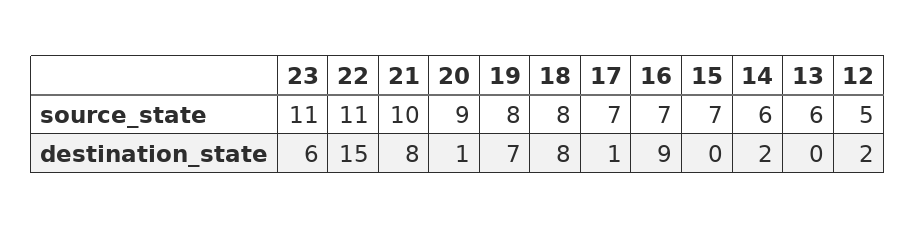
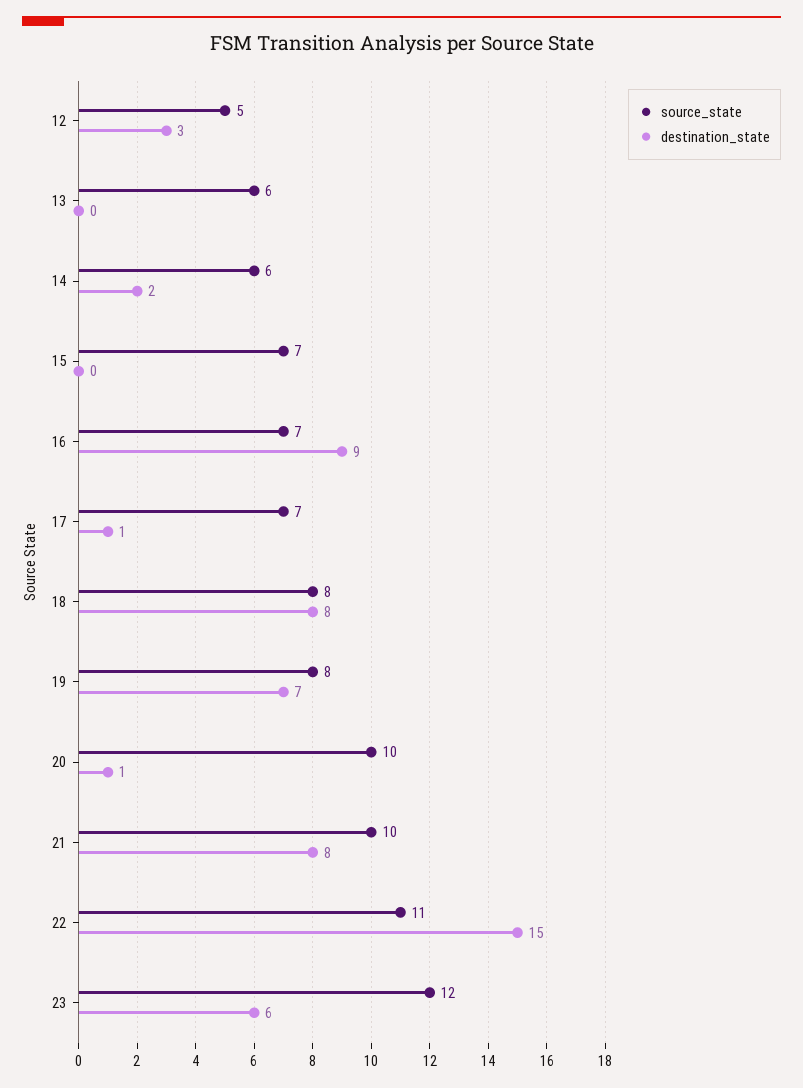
  {
    "source_state": {
-     "23": 11,
+     "23": 12,
      "22": 11,
      "21": 10,
-     "20": 9,
+     "20": 10,
      "19": 8,
      "18": 8,
      "17": 7,
      "16": 7,
      "15": 7,
      "14": 6,
      "13": 6,
      "12": 5
    },
    "destination_state": {
      "23": 6,
      "22": 15,
      "21": 8,
      "20": 1,
      "19": 7,
      "18": 8,
      "17": 1,
      "16": 9,
      "15": 0,
      "14": 2,
      "13": 0,
-     "12": 2
+     "12": 3
    }
  }

